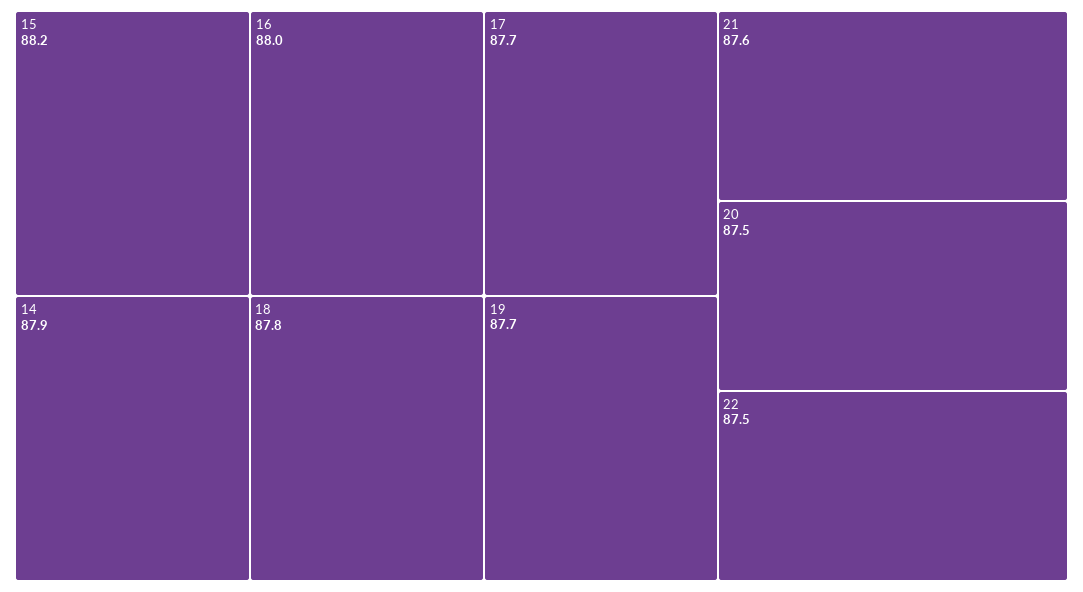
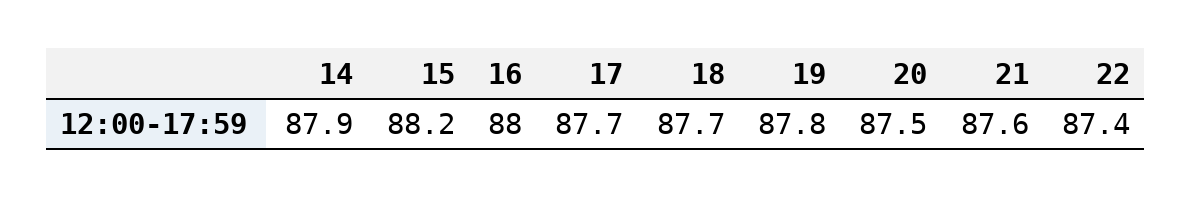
  {
    "15": 88.2,
    "16": 88,
    "14": 87.9,
-   "18": 87.8,
+   "18": 87.7,
    "17": 87.7,
-   "19": 87.7,
+   "19": 87.8,
    "21": 87.6,
    "20": 87.5,
-   "22": 87.5
+   "22": 87.4
  }

